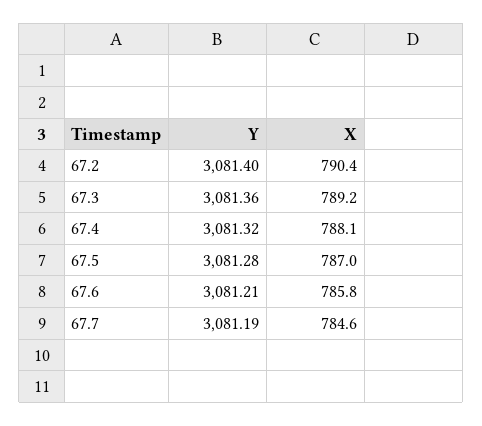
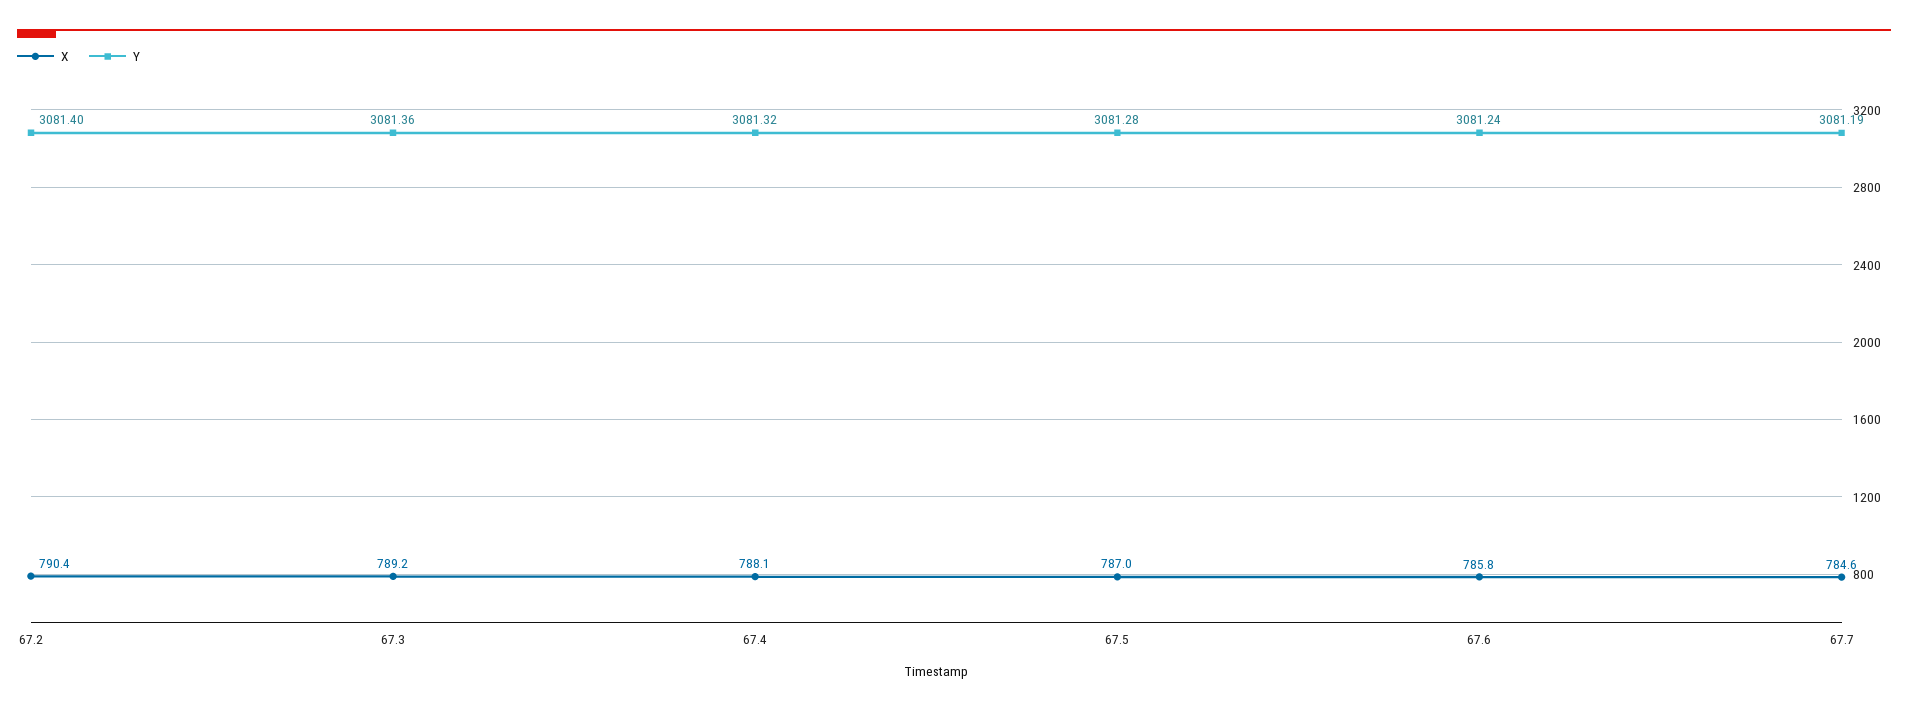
  {
    "Y": {
      "67.2": 3081.4,
      "67.3": 3081.36,
      "67.4": 3081.32,
      "67.5": 3081.28,
-     "67.6": 3081.21,
+     "67.6": 3081.24,
      "67.7": 3081.19
    },
    "X": {
      "67.2": 790.4,
      "67.3": 789.2,
      "67.4": 788.1,
      "67.5": 787,
      "67.6": 785.8,
      "67.7": 784.6
    }
  }

